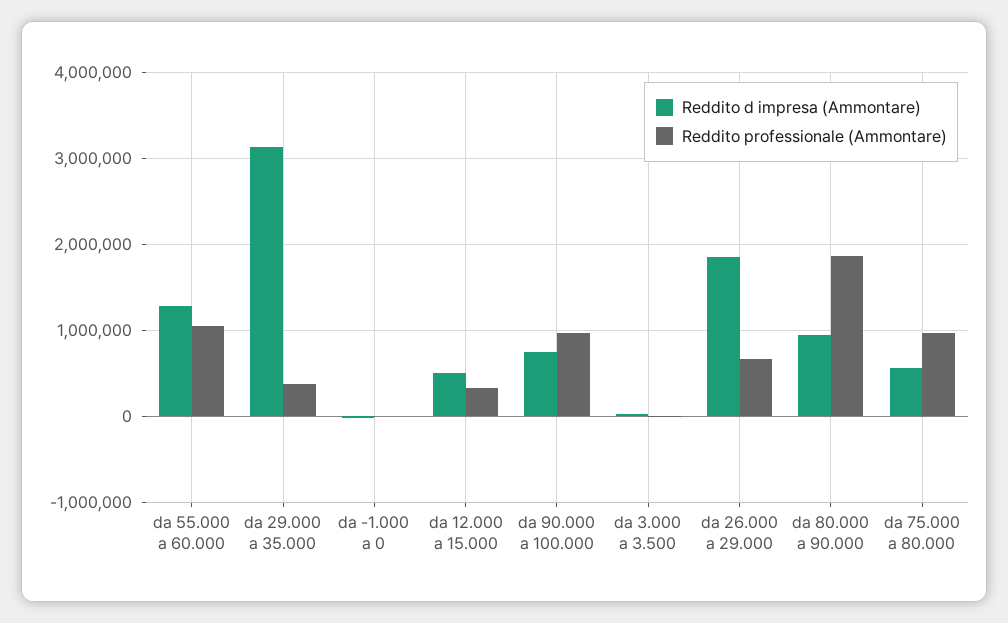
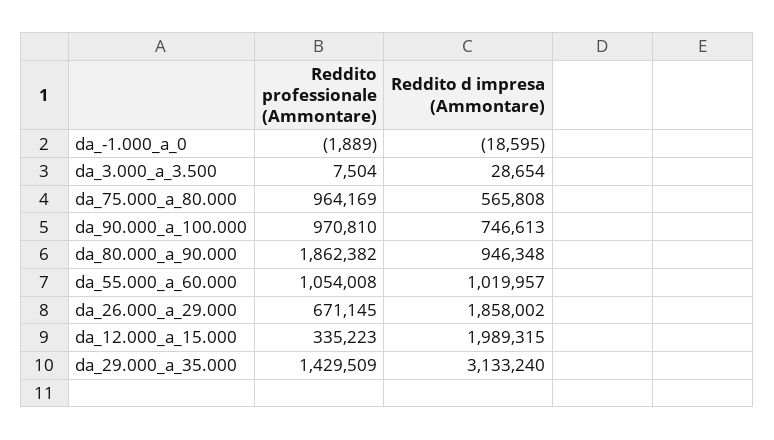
  {
    "Reddito d impresa (Ammontare)": {
-     "da 55.000 a 60.000": 1300000,
+     "da 55.000 a 60.000": 1019957,
      "da 29.000 a 35.000": 3133240,
      "da -1.000 a 0": -18595,
-     "da 12.000 a 15.000": 500000,
+     "da 12.000 a 15.000": 1989315,
      "da 90.000 a 100.000": 746613,
      "da 3.000 a 3.500": 28654,
      "da 26.000 a 29.000": 1858002,
      "da 80.000 a 90.000": 946348,
      "da 75.000 a 80.000": 565808
    },
    "Reddito professionale (Ammontare)": {
      "da 55.000 a 60.000": 1054008,
-     "da 29.000 a 35.000": 400000,
+     "da 29.000 a 35.000": 1429509,
      "da -1.000 a 0": -1889,
      "da 12.000 a 15.000": 335223,
      "da 90.000 a 100.000": 970810,
      "da 3.000 a 3.500": 7504,
      "da 26.000 a 29.000": 671145,
      "da 80.000 a 90.000": 1862382,
      "da 75.000 a 80.000": 964169
    }
  }

